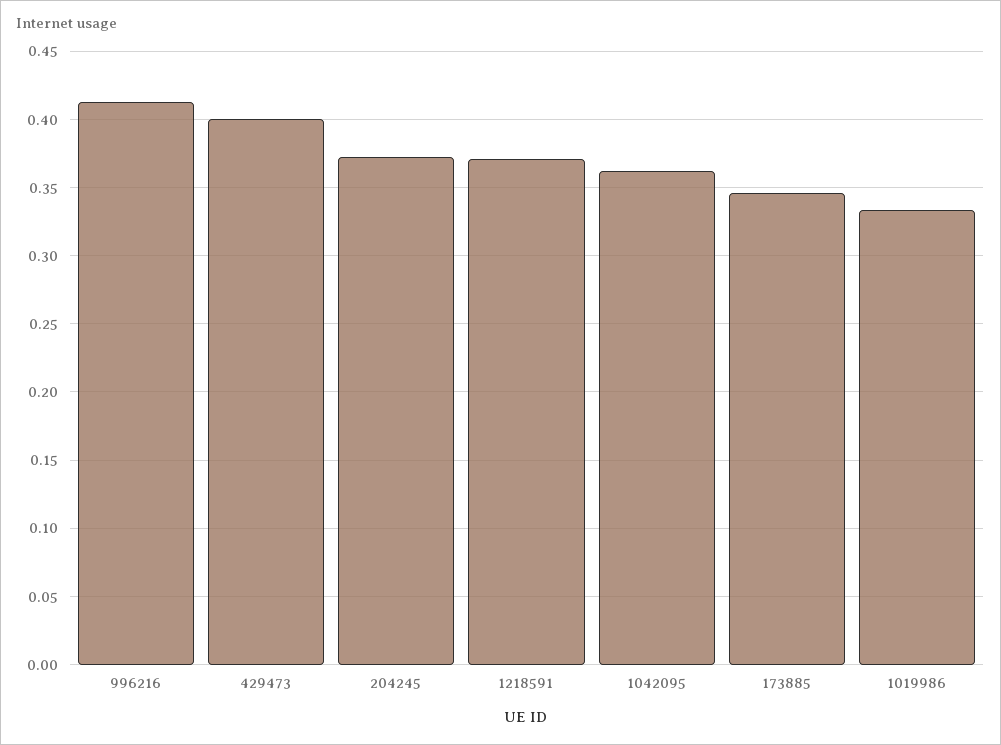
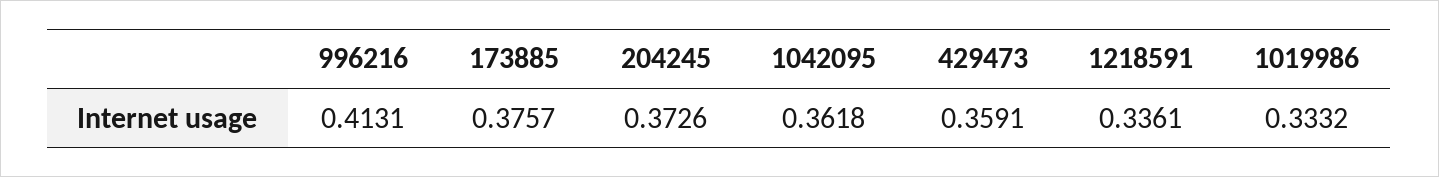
  {
    "996216": 0.4131,
-   "429473": 0.4,
+   "429473": 0.3591,
    "204245": 0.3726,
-   "1218591": 0.37,
+   "1218591": 0.3361,
    "1042095": 0.3618,
-   "173885": 0.345,
+   "173885": 0.3757,
    "1019986": 0.3332
  }

